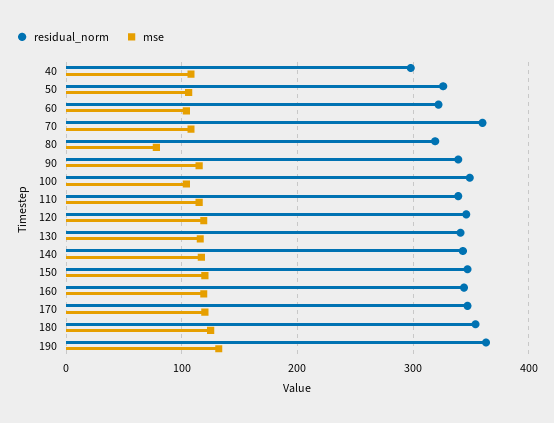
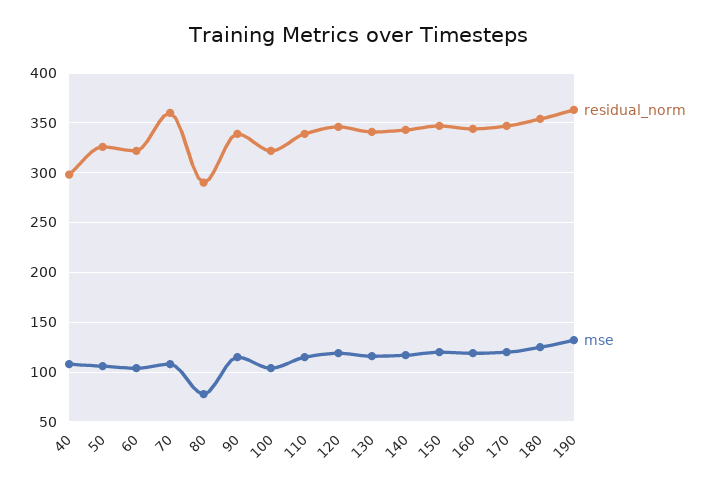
  {
    "residual_norm": {
      "40": 300,
      "50": 330,
      "60": 320,
      "70": 360,
-     "80": 320,
+     "80": 290,
      "90": 340,
-     "100": 350,
+     "100": 320,
      "110": 340,
      "120": 350,
      "130": 340,
      "140": 340,
      "150": 350,
      "160": 340,
      "170": 350,
      "180": 350,
      "190": 360
    },
    "mse": {
      "40": 110,
      "50": 110,
      "60": 100,
      "70": 110,
      "80": 80,
      "90": 120,
      "100": 100,
      "110": 120,
      "120": 120,
      "130": 120,
      "140": 120,
      "150": 120,
      "160": 120,
      "170": 120,
      "180": 130,
      "190": 130
    }
  }

